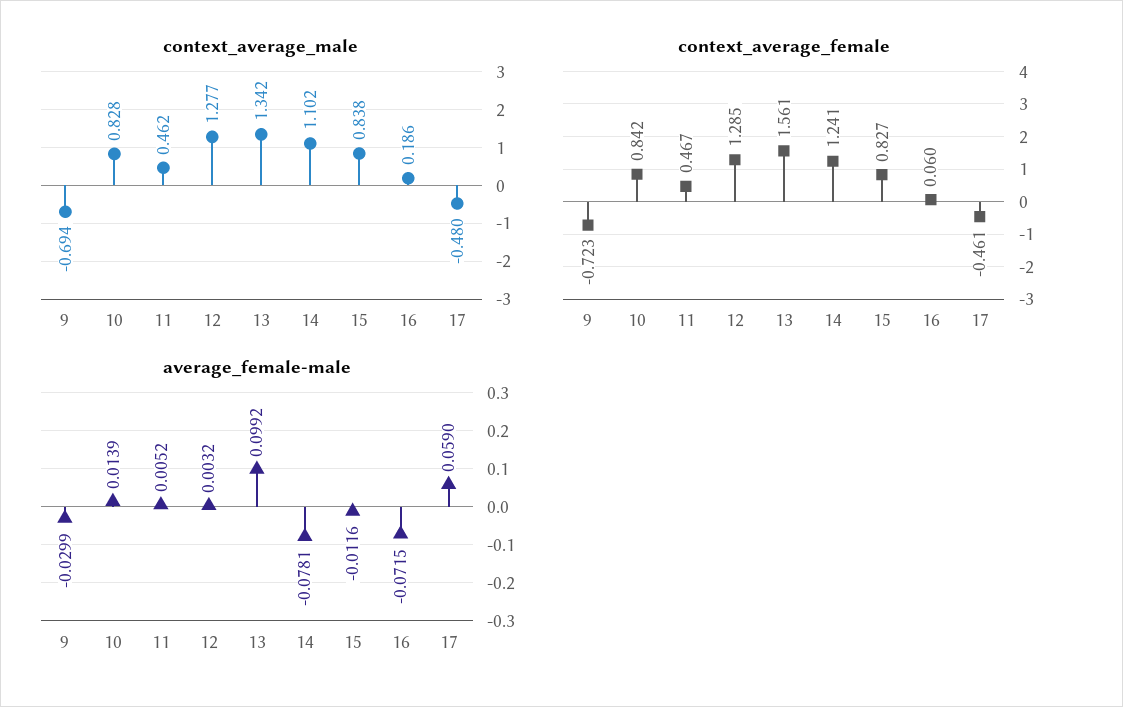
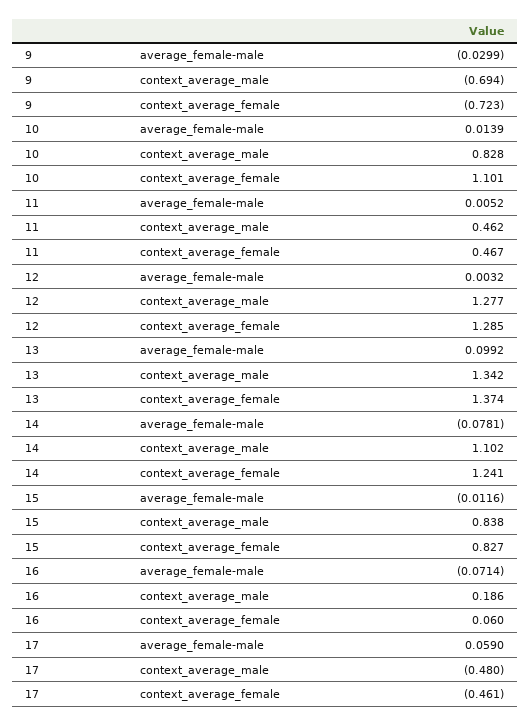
  {
    "context_average_male": {
      "9": -0.694,
      "10": 0.828,
      "11": 0.462,
      "12": 1.277,
      "13": 1.342,
      "14": 1.102,
      "15": 0.838,
      "16": 0.186,
      "17": -0.48
    },
    "context_average_female": {
      "9": -0.723,
-     "10": 0.842,
+     "10": 1.101,
      "11": 0.467,
      "12": 1.285,
-     "13": 1.561,
+     "13": 1.374,
      "14": 1.241,
      "15": 0.827,
      "16": 0.06,
      "17": -0.461
    },
    "average_female-male": {
      "9": -0.0299,
      "10": 0.0139,
      "11": 0.0052,
      "12": 0.0032,
      "13": 0.0992,
      "14": -0.0781,
      "15": -0.0116,
-     "16": -0.0715,
+     "16": -0.0714,
      "17": 0.059
    }
  }

